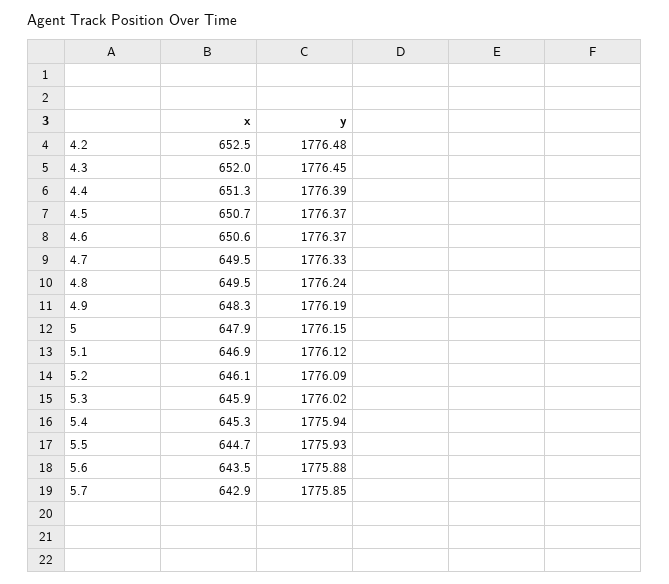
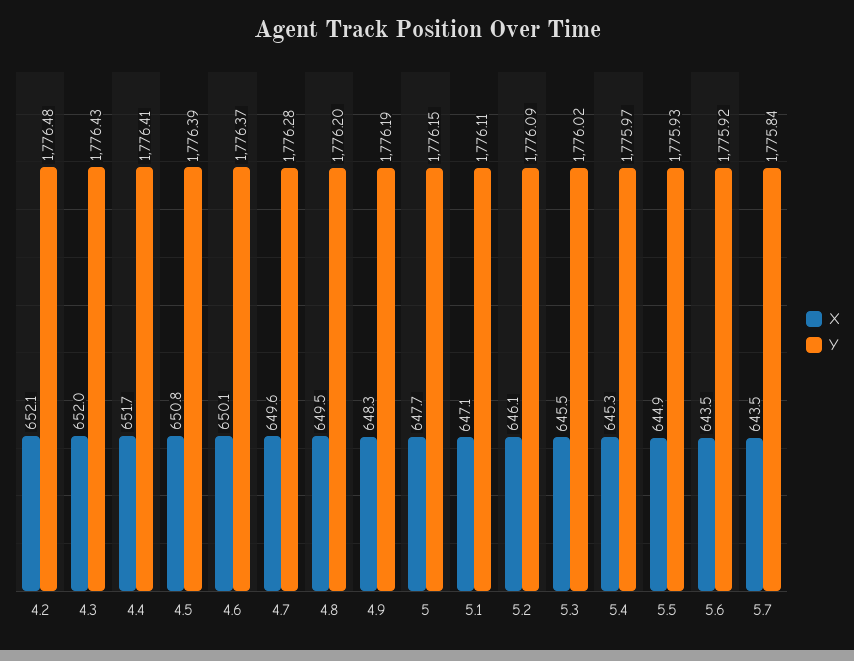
  {
    "x": {
-     "4.2": 652.5,
+     "4.2": 652.1,
      "4.3": 652,
-     "4.4": 651.3,
+     "4.4": 651.7,
-     "4.5": 650.7,
+     "4.5": 650.8,
-     "4.6": 650.6,
+     "4.6": 650.1,
-     "4.7": 649.5,
+     "4.7": 649.6,
      "4.8": 649.5,
      "4.9": 648.3,
-     "5": 647.9,
+     "5": 647.7,
-     "5.1": 646.9,
+     "5.1": 647.1,
      "5.2": 646.1,
-     "5.3": 645.9,
+     "5.3": 645.5,
      "5.4": 645.3,
-     "5.5": 644.7,
+     "5.5": 644.9,
      "5.6": 643.5,
-     "5.7": 642.9
+     "5.7": 643.5
    },
    "y": {
      "4.2": 1776.48,
-     "4.3": 1776.45,
+     "4.3": 1776.43,
-     "4.4": 1776.39,
+     "4.4": 1776.41,
-     "4.5": 1776.37,
+     "4.5": 1776.39,
      "4.6": 1776.37,
-     "4.7": 1776.33,
+     "4.7": 1776.28,
-     "4.8": 1776.24,
+     "4.8": 1776.2,
      "4.9": 1776.19,
      "5": 1776.15,
-     "5.1": 1776.12,
+     "5.1": 1776.11,
      "5.2": 1776.09,
      "5.3": 1776.02,
-     "5.4": 1775.94,
+     "5.4": 1775.97,
      "5.5": 1775.93,
-     "5.6": 1775.88,
+     "5.6": 1775.92,
-     "5.7": 1775.85
+     "5.7": 1775.84
    }
  }

